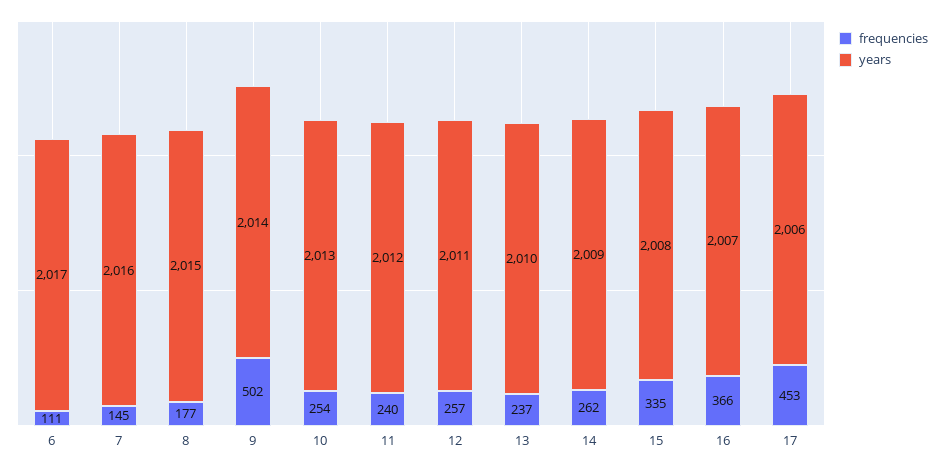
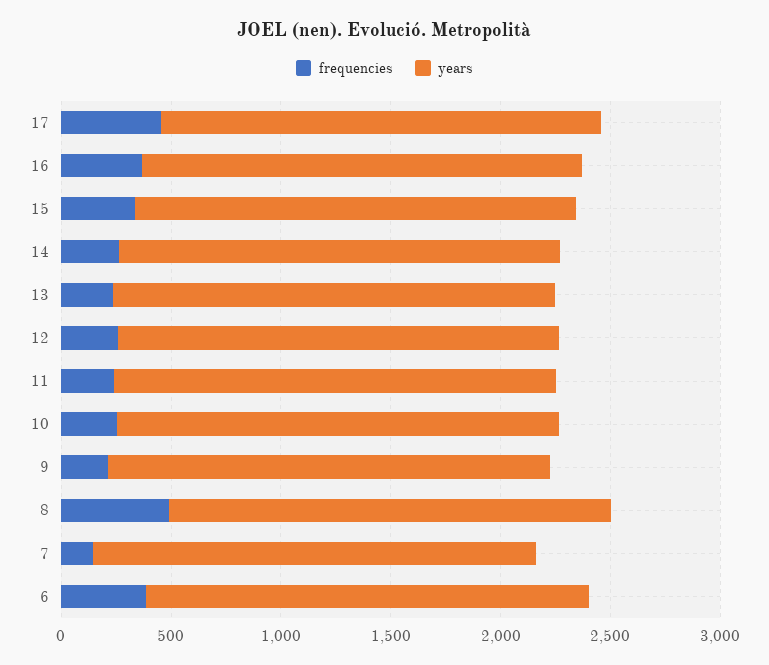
  {
    "frequencies": {
-     "6": 111,
+     "6": 400,
      "7": 145,
-     "8": 177,
+     "8": 500,
-     "9": 502,
+     "9": 200,
      "10": 254,
      "11": 240,
      "12": 257,
      "13": 237,
      "14": 262,
      "15": 335,
      "16": 366,
      "17": 453
    },
    "years": {
      "6": 2017,
      "7": 2016,
      "8": 2015,
      "9": 2014,
      "10": 2013,
      "11": 2012,
      "12": 2011,
      "13": 2010,
      "14": 2009,
      "15": 2008,
      "16": 2007,
      "17": 2006
    }
  }

